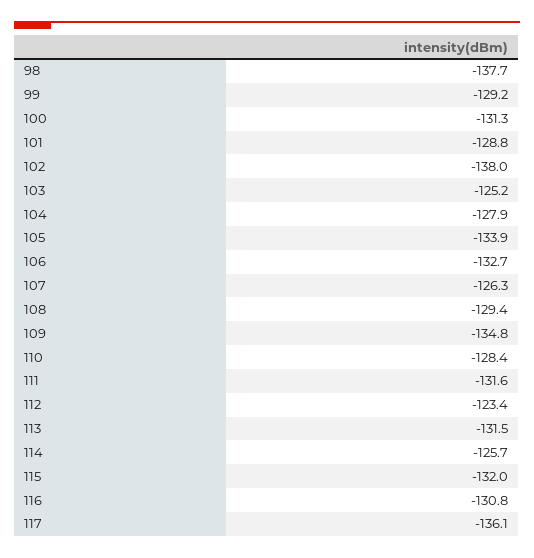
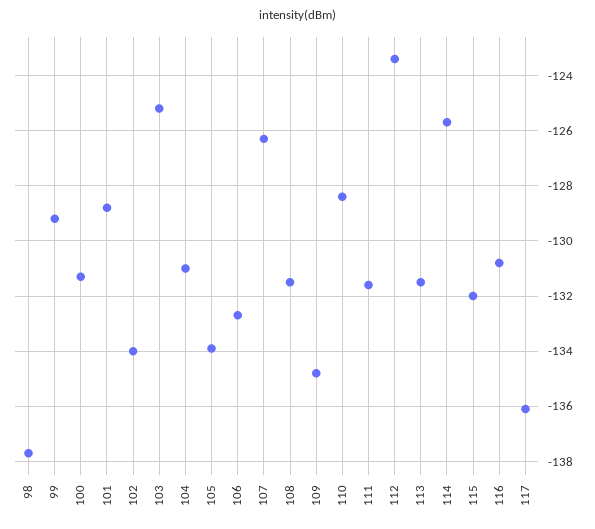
  {
    "98": -137.7,
    "99": -129.2,
    "100": -131.3,
    "101": -128.8,
-   "102": -138,
+   "102": -134,
    "103": -125.2,
-   "104": -127.9,
+   "104": -131,
    "105": -133.9,
    "106": -132.7,
    "107": -126.3,
-   "108": -129.4,
+   "108": -131.5,
    "109": -134.8,
    "110": -128.4,
    "111": -131.6,
    "112": -123.4,
    "113": -131.5,
    "114": -125.7,
    "115": -132,
    "116": -130.8,
    "117": -136.1
  }

